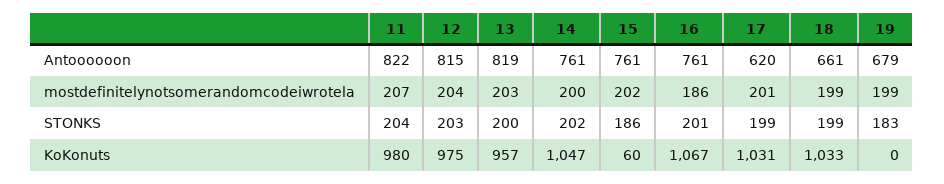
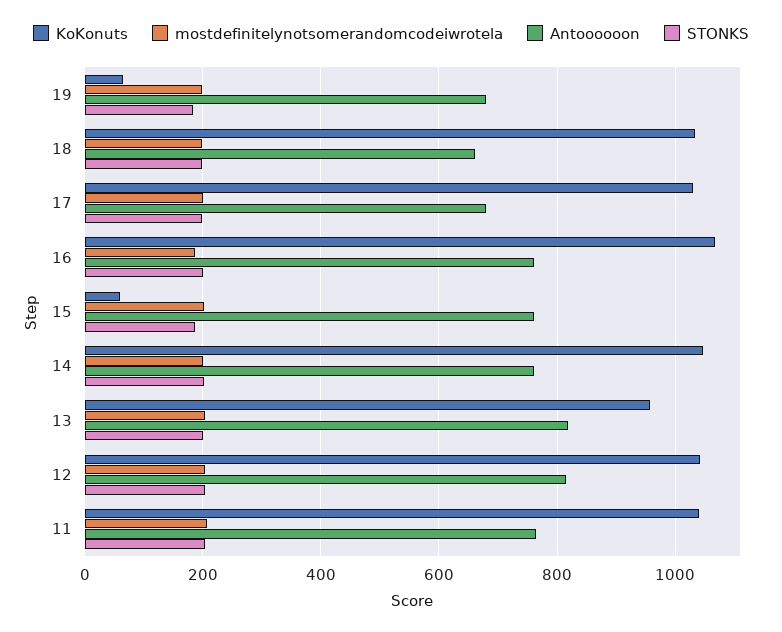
  {
    "Antoooooon": {
-     "11": 822,
+     "11": 760,
      "12": 815,
      "13": 819,
      "14": 761,
      "15": 761,
      "16": 761,
-     "17": 620,
+     "17": 680,
      "18": 661,
      "19": 679
    },
    "mostdefinitelynotsomerandomcodeiwrotela": {
      "11": 207,
      "12": 204,
      "13": 203,
      "14": 200,
      "15": 202,
      "16": 186,
      "17": 201,
      "18": 199,
      "19": 199
    },
    "STONKS": {
      "11": 204,
      "12": 203,
      "13": 200,
      "14": 202,
      "15": 186,
      "16": 201,
      "17": 199,
      "18": 199,
      "19": 183
    },
    "KoKonuts": {
-     "11": 980,
+     "11": 1040,
-     "12": 975,
+     "12": 1040,
      "13": 957,
      "14": 1047,
      "15": 60,
      "16": 1067,
      "17": 1031,
      "18": 1033,
-     "19": 0
+     "19": 60
    }
  }

